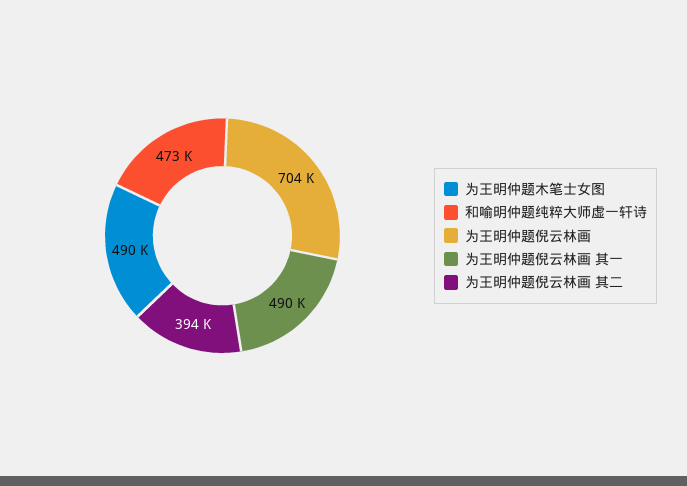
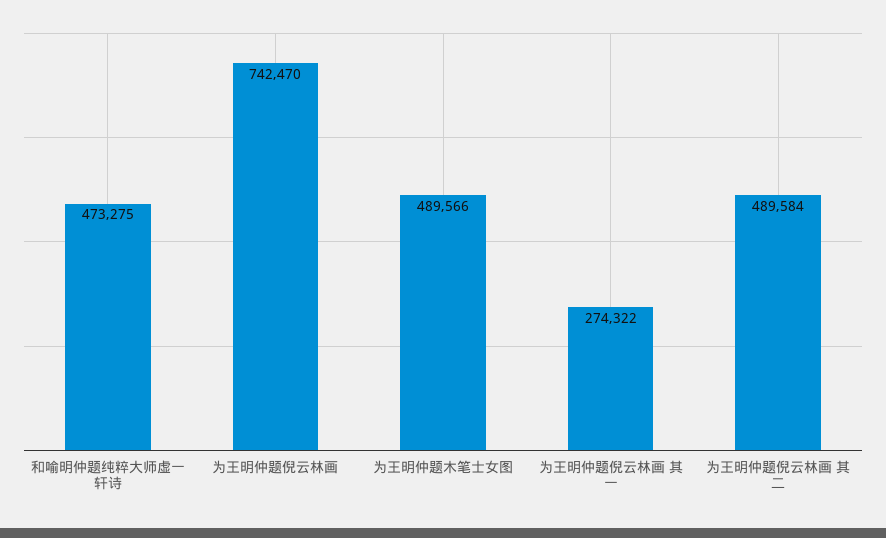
  {
    "为王明仲题木笔士女图": 489566,
    "和喻明仲题纯粹大师虚一轩诗": 473275,
-   "为王明仲题倪云林画": 704000,
+   "为王明仲题倪云林画": 742470,
-   "为王明仲题倪云林画 其一": 490000,
+   "为王明仲题倪云林画 其一": 274322,
-   "为王明仲题倪云林画 其二": 394000
+   "为王明仲题倪云林画 其二": 489584
  }

